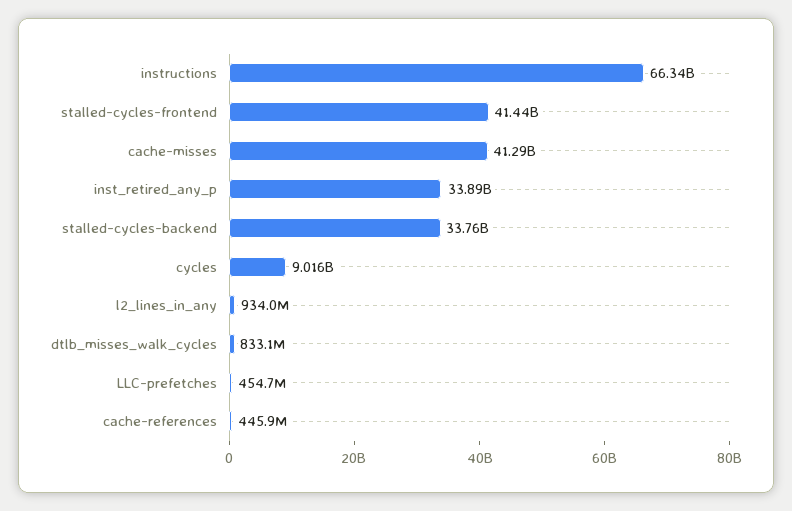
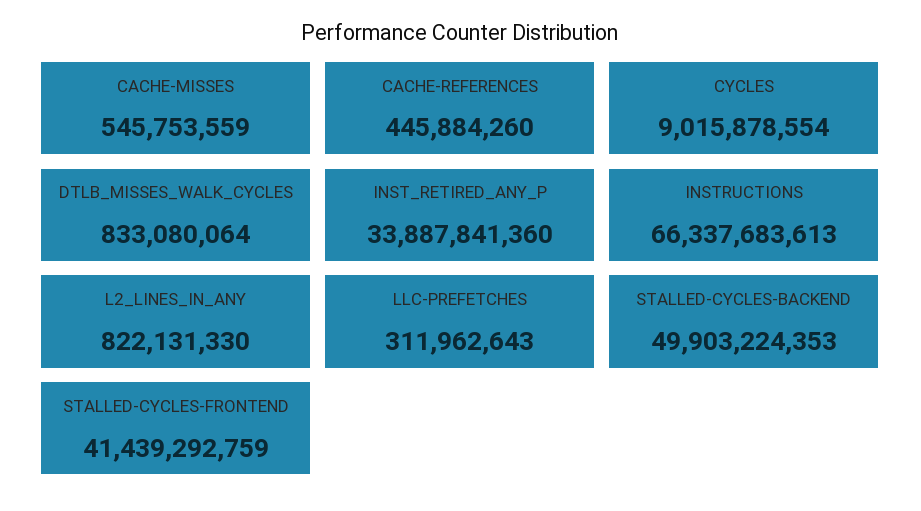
  {
    "instructions": 66337683613,
    "stalled-cycles-frontend": 41439292759,
-   "cache-misses": 41290000000,
+   "cache-misses": 545753559,
    "inst_retired_any_p": 33887841360,
-   "stalled-cycles-backend": 33760000000,
+   "stalled-cycles-backend": 49903224353,
    "cycles": 9015878554,
-   "l2_lines_in_any": 934000000,
+   "l2_lines_in_any": 822131330,
    "dtlb_misses_walk_cycles": 833080064,
-   "LLC-prefetches": 454700000,
+   "LLC-prefetches": 311962643,
    "cache-references": 445884260
  }

